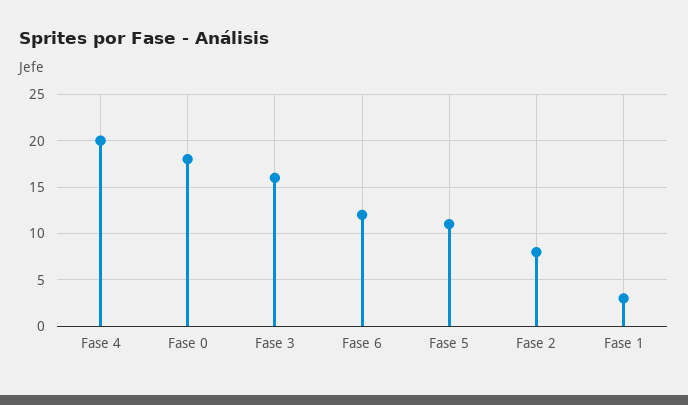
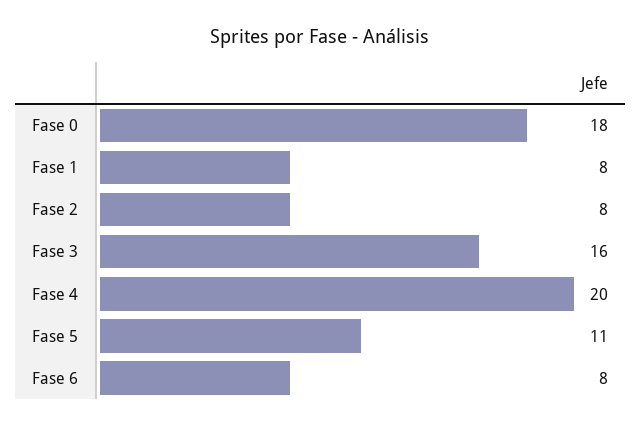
  {
    "Fase 4": 20,
    "Fase 0": 18,
    "Fase 3": 16,
-   "Fase 6": 12,
+   "Fase 6": 8,
    "Fase 5": 11,
    "Fase 2": 8,
-   "Fase 1": 3
+   "Fase 1": 8
  }

